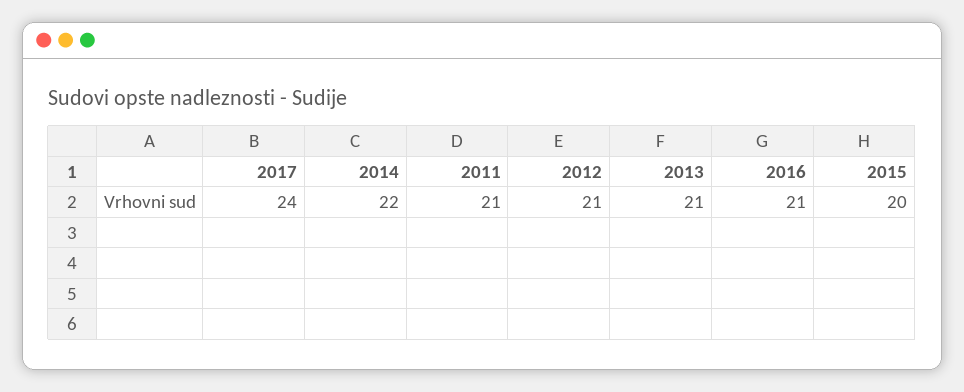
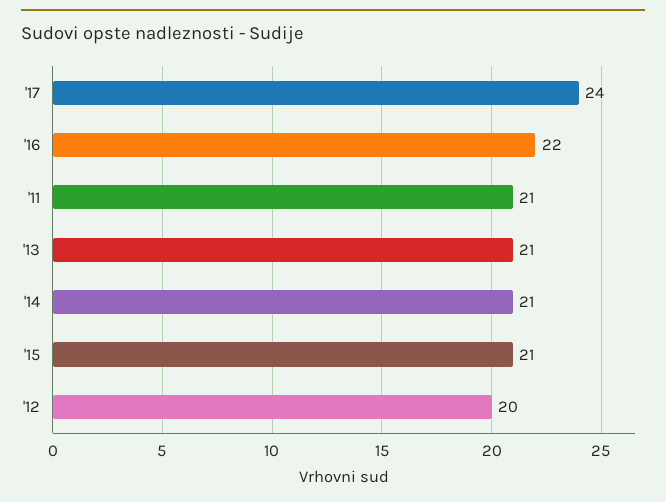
  {
    "2017": 24,
-   "2014": 22,
+   "2014": 21,
    "2011": 21,
-   "2012": 21,
+   "2012": 20,
    "2013": 21,
-   "2016": 21,
+   "2016": 22,
-   "2015": 20
+   "2015": 21
  }

